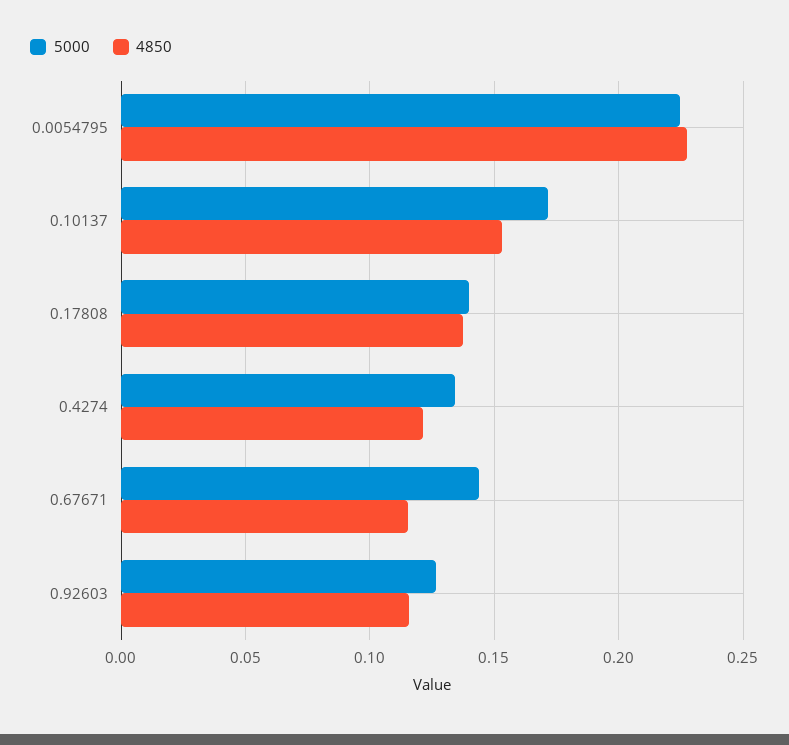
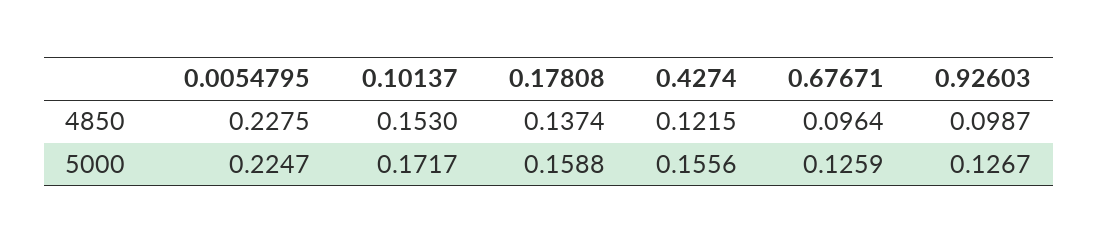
  {
    "5000": {
      "0.0054795": 0.2247,
      "0.10137": 0.1717,
-     "0.17808": 0.14,
+     "0.17808": 0.1588,
-     "0.4274": 0.135,
+     "0.4274": 0.1556,
-     "0.67671": 0.145,
+     "0.67671": 0.1259,
      "0.92603": 0.1267
    },
    "4850": {
      "0.0054795": 0.2275,
      "0.10137": 0.153,
      "0.17808": 0.1374,
      "0.4274": 0.1215,
-     "0.67671": 0.115,
+     "0.67671": 0.0964,
-     "0.92603": 0.115
+     "0.92603": 0.0987
    }
  }

